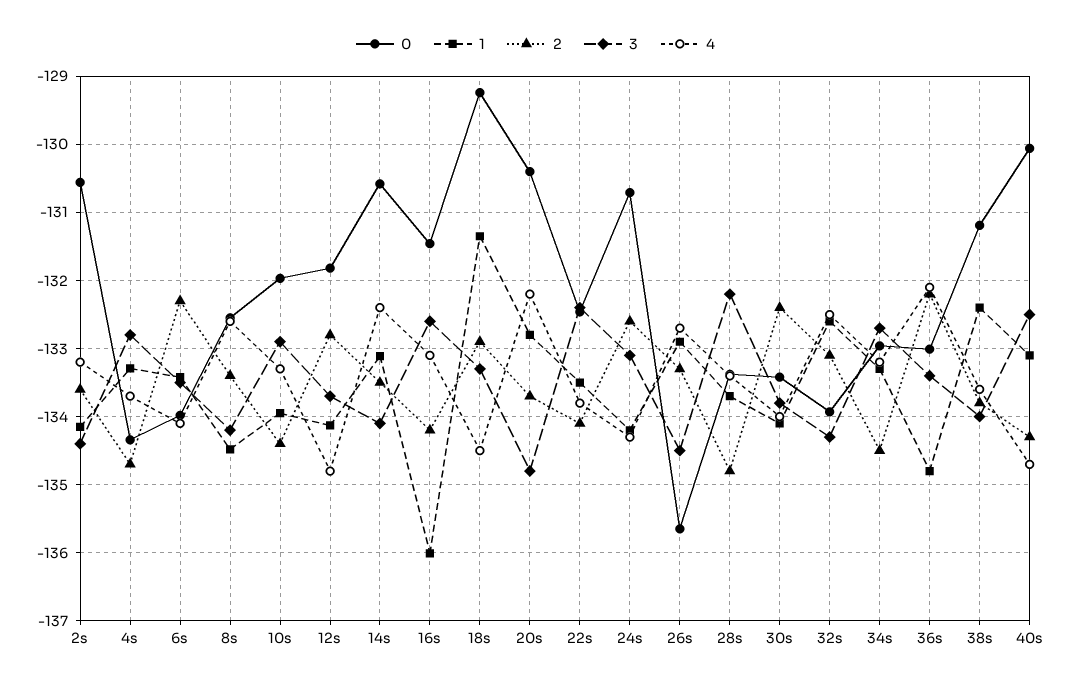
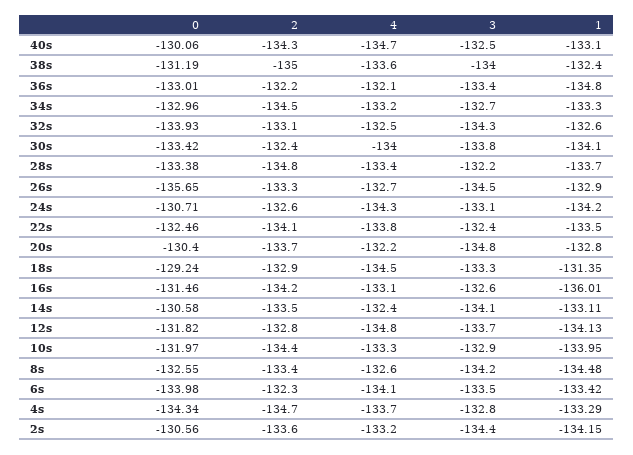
  {
    "0": {
      "2s": -130.56,
      "4s": -134.34,
      "6s": -133.98,
      "8s": -132.55,
      "10s": -131.97,
      "12s": -131.82,
      "14s": -130.58,
      "16s": -131.46,
      "18s": -129.24,
      "20s": -130.4,
      "22s": -132.46,
      "24s": -130.71,
      "26s": -135.65,
      "28s": -133.38,
      "30s": -133.42,
      "32s": -133.93,
      "34s": -132.96,
      "36s": -133.01,
      "38s": -131.19,
      "40s": -130.06
    },
    "1": {
      "2s": -134.15,
      "4s": -133.29,
      "6s": -133.42,
      "8s": -134.48,
      "10s": -133.95,
      "12s": -134.13,
      "14s": -133.11,
      "16s": -136.01,
      "18s": -131.35,
      "20s": -132.8,
      "22s": -133.5,
      "24s": -134.2,
      "26s": -132.9,
      "28s": -133.7,
      "30s": -134.1,
      "32s": -132.6,
      "34s": -133.3,
      "36s": -134.8,
      "38s": -132.4,
      "40s": -133.1
    },
    "2": {
      "2s": -133.6,
      "4s": -134.7,
      "6s": -132.3,
      "8s": -133.4,
      "10s": -134.4,
      "12s": -132.8,
      "14s": -133.5,
      "16s": -134.2,
      "18s": -132.9,
      "20s": -133.7,
      "22s": -134.1,
      "24s": -132.6,
      "26s": -133.3,
      "28s": -134.8,
      "30s": -132.4,
      "32s": -133.1,
      "34s": -134.5,
      "36s": -132.2,
-     "38s": -133.8,
+     "38s": -135,
      "40s": -134.3
    },
    "3": {
      "2s": -134.4,
      "4s": -132.8,
      "6s": -133.5,
      "8s": -134.2,
      "10s": -132.9,
      "12s": -133.7,
      "14s": -134.1,
      "16s": -132.6,
      "18s": -133.3,
      "20s": -134.8,
      "22s": -132.4,
      "24s": -133.1,
      "26s": -134.5,
      "28s": -132.2,
      "30s": -133.8,
      "32s": -134.3,
      "34s": -132.7,
      "36s": -133.4,
      "38s": -134,
      "40s": -132.5
    },
    "4": {
      "2s": -133.2,
      "4s": -133.7,
      "6s": -134.1,
      "8s": -132.6,
      "10s": -133.3,
      "12s": -134.8,
      "14s": -132.4,
      "16s": -133.1,
      "18s": -134.5,
      "20s": -132.2,
      "22s": -133.8,
      "24s": -134.3,
      "26s": -132.7,
      "28s": -133.4,
      "30s": -134,
      "32s": -132.5,
      "34s": -133.2,
      "36s": -132.1,
      "38s": -133.6,
      "40s": -134.7
    }
  }

